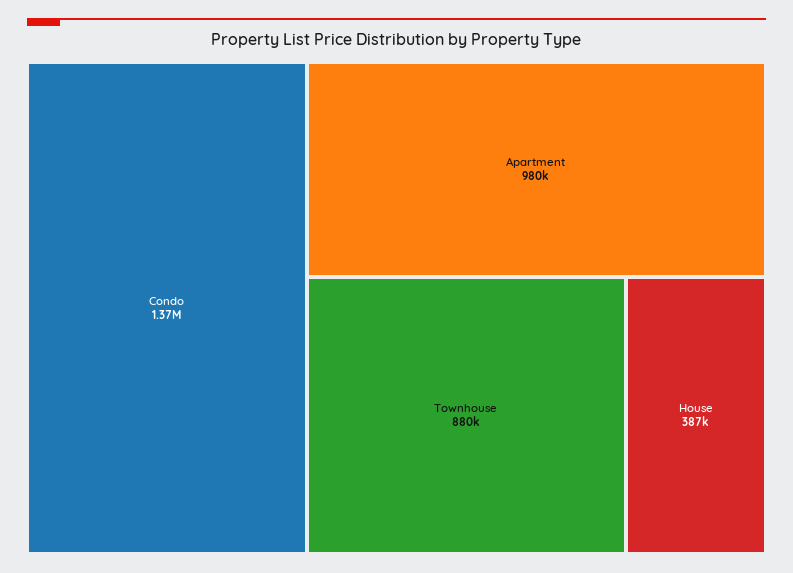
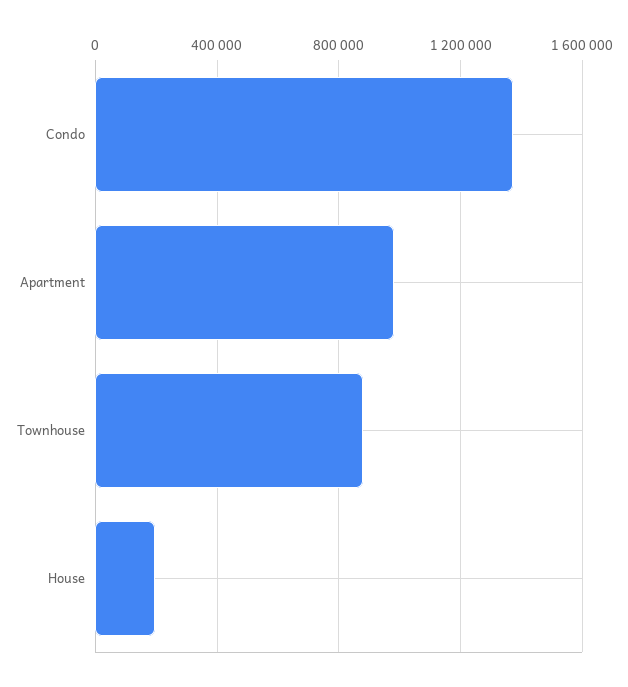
  {
    "Condo": 1370000,
    "Apartment": 980000,
    "Townhouse": 880000,
-   "House": 387000
+   "House": 200000
  }

